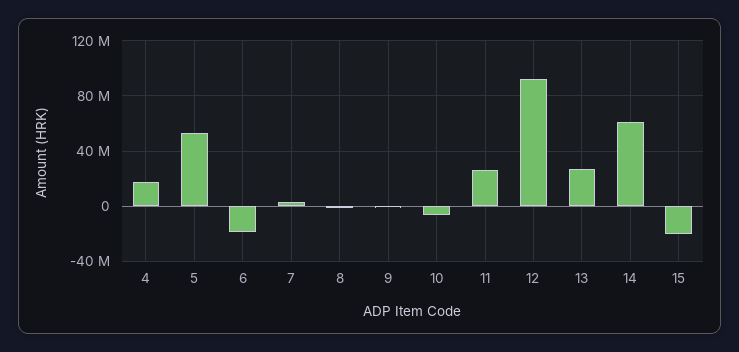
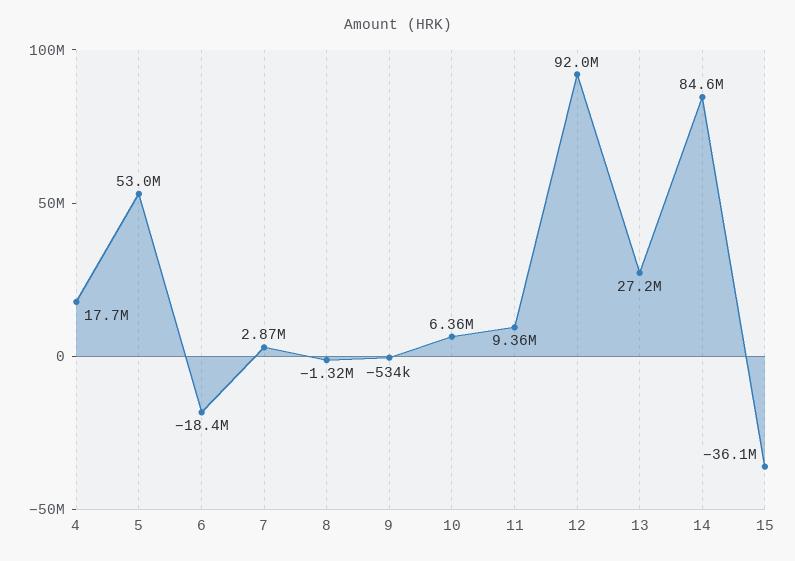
  {
    "4": 17700000,
    "5": 53000000,
    "6": -18400000,
    "7": 2870000,
    "8": -1320000,
    "9": -534000,
-   "10": -5000000,
+   "10": 6360000,
-   "11": 25000000,
+   "11": 9360000,
    "12": 92000000,
    "13": 27200000,
-   "14": 60000000,
+   "14": 84600000,
-   "15": -20000000
+   "15": -36100000
  }

